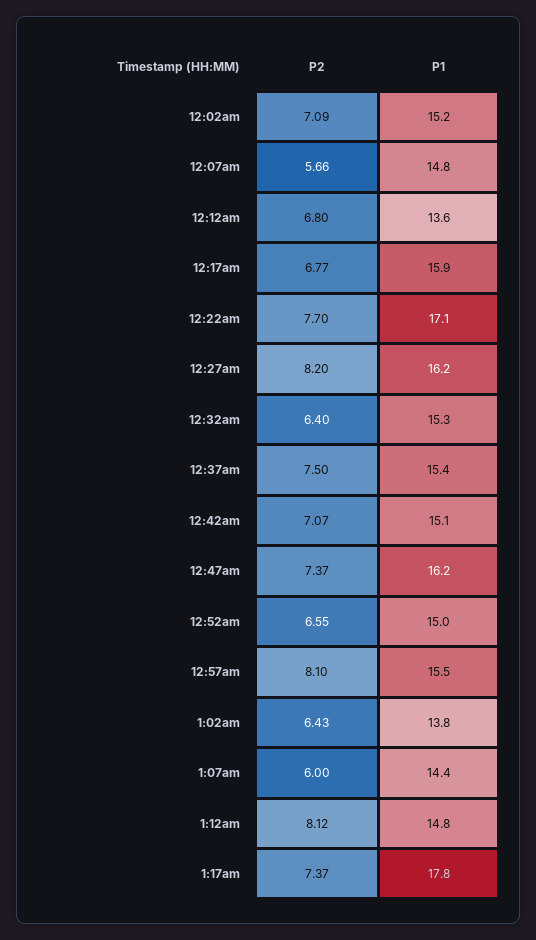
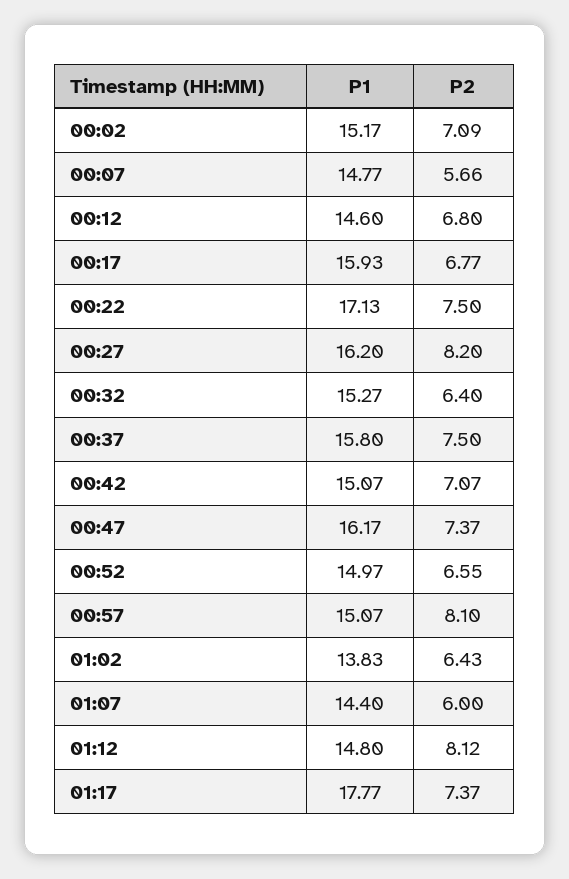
  {
    "P2": {
      "12:02am": 7.09,
      "12:07am": 5.66,
      "12:12am": 6.8,
      "12:17am": 6.77,
-     "12:22am": 7.7,
+     "12:22am": 7.5,
      "12:27am": 8.2,
      "12:32am": 6.4,
      "12:37am": 7.5,
      "12:42am": 7.07,
      "12:47am": 7.37,
      "12:52am": 6.55,
      "12:57am": 8.1,
      "1:02am": 6.43,
      "1:07am": 6,
      "1:12am": 8.12,
      "1:17am": 7.37
    },
    "P1": {
      "12:02am": 15.17,
      "12:07am": 14.77,
-     "12:12am": 13.6,
+     "12:12am": 14.6,
      "12:17am": 15.93,
      "12:22am": 17.13,
      "12:27am": 16.2,
      "12:32am": 15.27,
-     "12:37am": 15.4,
+     "12:37am": 15.8,
      "12:42am": 15.07,
      "12:47am": 16.17,
      "12:52am": 14.97,
-     "12:57am": 15.5,
+     "12:57am": 15.07,
      "1:02am": 13.83,
      "1:07am": 14.4,
      "1:12am": 14.8,
      "1:17am": 17.77
    }
  }

